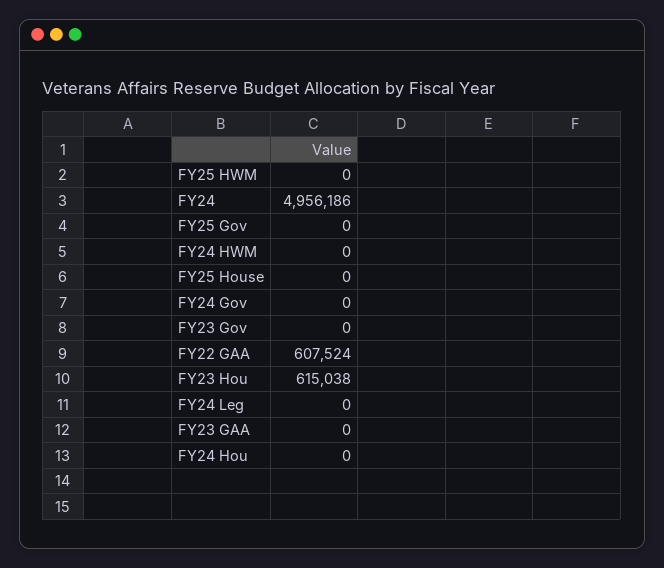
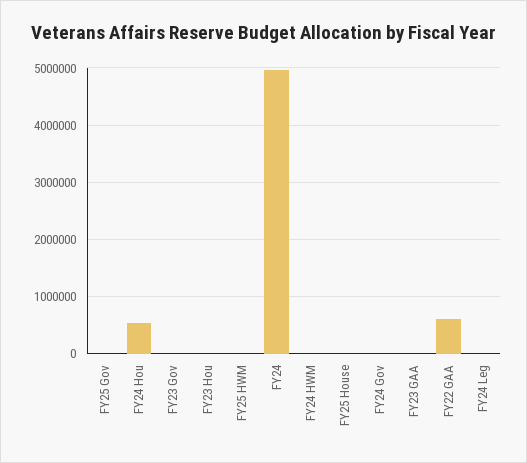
  {
    "FY25 HWM": 0,
    "FY24": 4956186,
    "FY25 Gov": 0,
    "FY24 HWM": 0,
    "FY25 House": 0,
    "FY24 Gov": 0,
    "FY23 Gov": 0,
    "FY22 GAA": 607524,
-   "FY23 Hou": 615038,
+   "FY23 Hou": 0,
    "FY24 Leg": 0,
    "FY23 GAA": 0,
-   "FY24 Hou": 0
+   "FY24 Hou": 600000
  }

